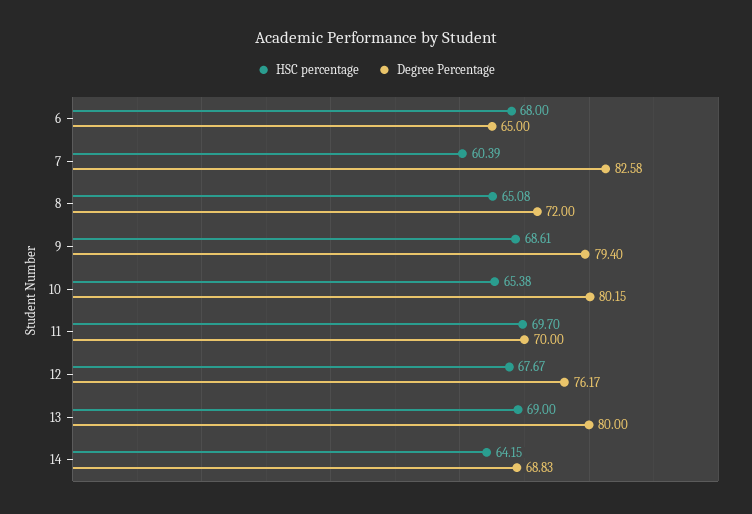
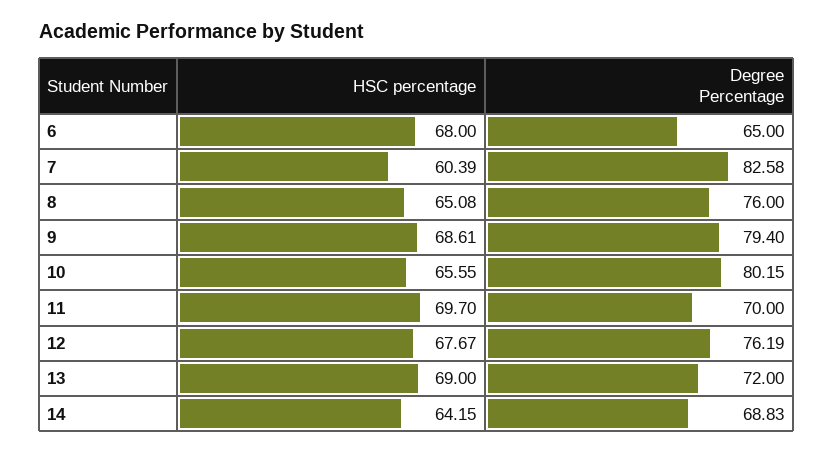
  {
    "HSC percentage": {
      "6": 68,
      "7": 60.39,
      "8": 65.08,
      "9": 68.61,
-     "10": 65.38,
+     "10": 65.55,
      "11": 69.7,
      "12": 67.67,
      "13": 69,
      "14": 64.15
    },
    "Degree Percentage": {
      "6": 65,
      "7": 82.58,
-     "8": 72,
+     "8": 76,
      "9": 79.4,
      "10": 80.15,
      "11": 70,
-     "12": 76.17,
+     "12": 76.19,
-     "13": 80,
+     "13": 72,
      "14": 68.83
    }
  }

